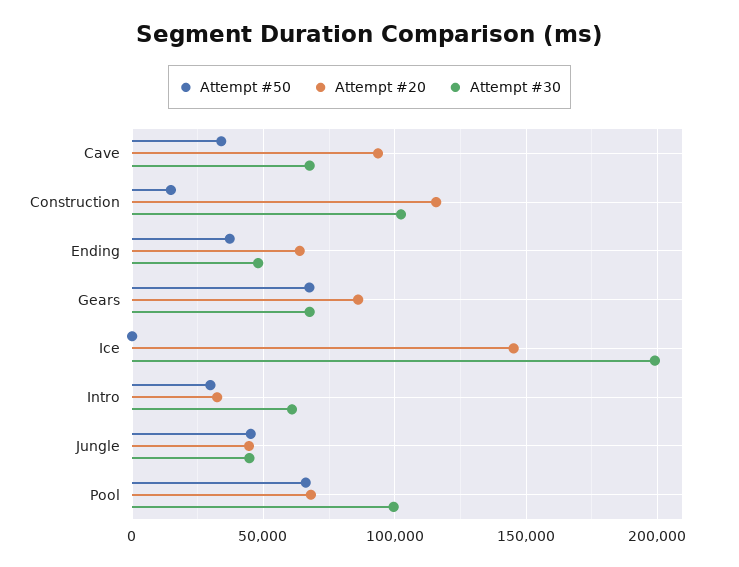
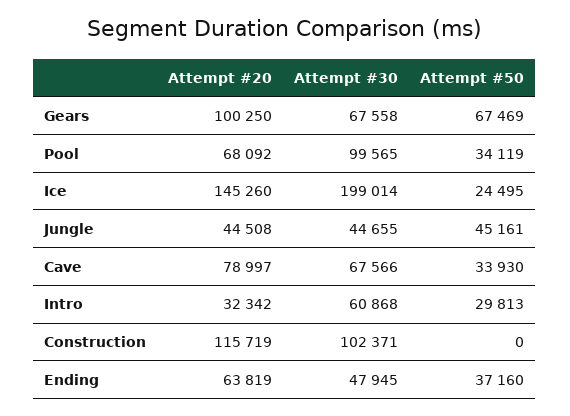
  {
    "Attempt #50": {
      "Cave": 33930,
-     "Construction": 15000,
+     "Construction": 0,
      "Ending": 37160,
      "Gears": 67469,
-     "Ice": 0,
+     "Ice": 24495,
      "Intro": 29813,
      "Jungle": 45161,
-     "Pool": 65000
+     "Pool": 34119
    },
    "Attempt #20": {
-     "Cave": 95000,
+     "Cave": 78997,
      "Construction": 115719,
      "Ending": 63819,
-     "Gears": 85000,
+     "Gears": 100250,
      "Ice": 145260,
      "Intro": 32342,
      "Jungle": 44508,
      "Pool": 68092
    },
    "Attempt #30": {
      "Cave": 67566,
      "Construction": 102371,
      "Ending": 47945,
      "Gears": 67558,
      "Ice": 199014,
      "Intro": 60868,
      "Jungle": 44655,
      "Pool": 99565
    }
  }

